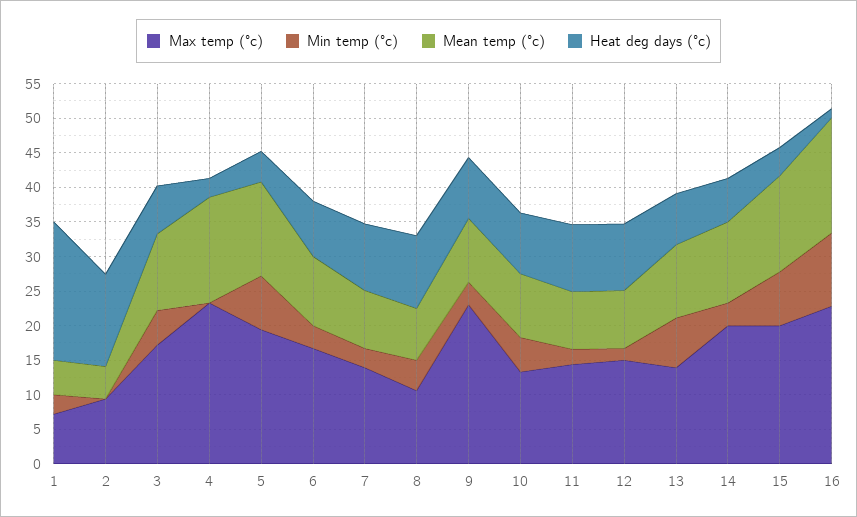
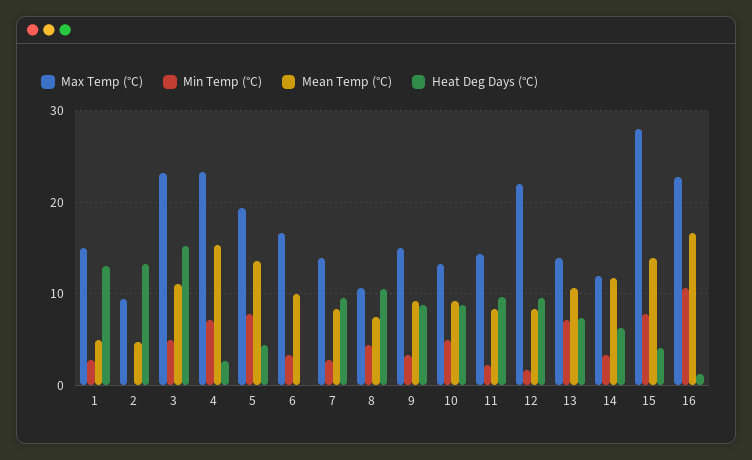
  {
    "Max temp (°c)": {
-     "1": 7.5,
+     "1": 15,
      "2": 9,
-     "3": 17.5,
+     "3": 23,
      "4": 23,
      "5": 19,
      "6": 17,
      "7": 14,
      "8": 11,
-     "9": 22.5,
+     "9": 15,
      "10": 13,
      "11": 14,
-     "12": 15,
+     "12": 22,
      "13": 14,
-     "14": 20,
+     "14": 12,
-     "15": 20,
+     "15": 28,
      "16": 23
    },
    "Min temp (°c)": {
      "1": 3,
      "2": 0,
      "3": 5,
-     "4": 0,
+     "4": 7,
      "5": 8,
      "6": 3,
      "7": 3,
      "8": 4,
      "9": 3,
      "10": 5,
      "11": 2,
      "12": 2,
      "13": 7,
      "14": 3,
      "15": 8,
      "16": 11
    },
    "Mean temp (°c)": {
      "1": 5,
      "2": 5,
      "3": 11,
      "4": 15,
      "5": 14,
      "6": 10,
      "7": 8,
      "8": 8,
      "9": 9,
      "10": 9,
      "11": 8,
      "12": 8,
      "13": 11,
      "14": 12,
      "15": 14,
      "16": 17
    },
    "Heat deg days (°c)": {
-     "1": 20,
+     "1": 13,
      "2": 13,
-     "3": 7.5,
+     "3": 15,
      "4": 3,
      "5": 4,
-     "6": 7.5,
+     "6": 0,
      "7": 10,
      "8": 11,
      "9": 9,
      "10": 9,
      "11": 10,
      "12": 10,
      "13": 7,
      "14": 6,
      "15": 4,
      "16": 1
    }
  }

